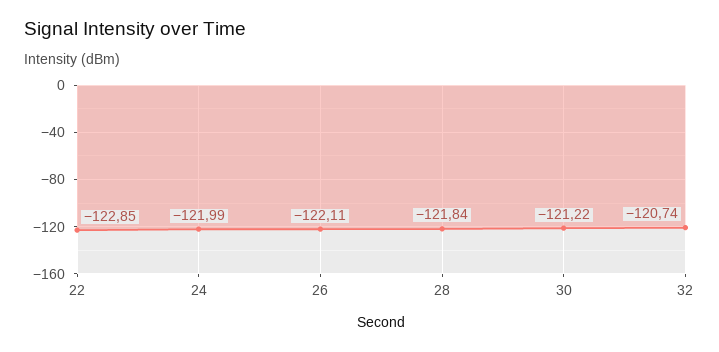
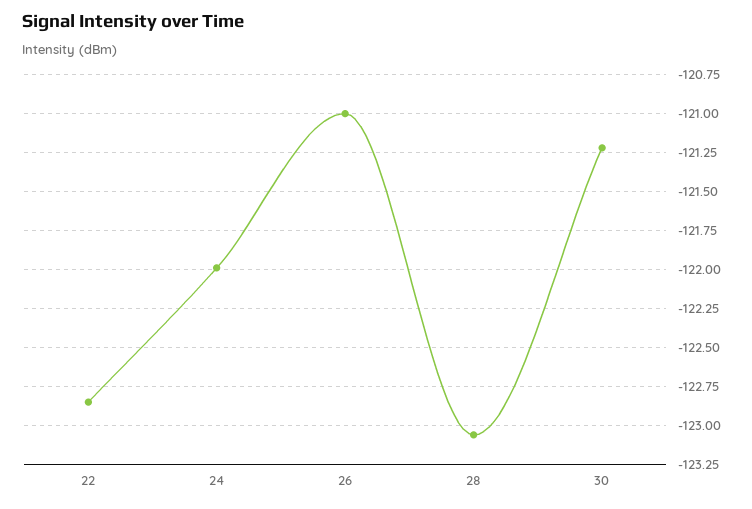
  {
    "22": -122.85,
    "24": -121.99,
-   "26": -122.11,
+   "26": -121,
-   "28": -121.84,
+   "28": -123.05,
-   "30": -121.22,
+   "30": -121.22
-   "32": -120.74
  }

